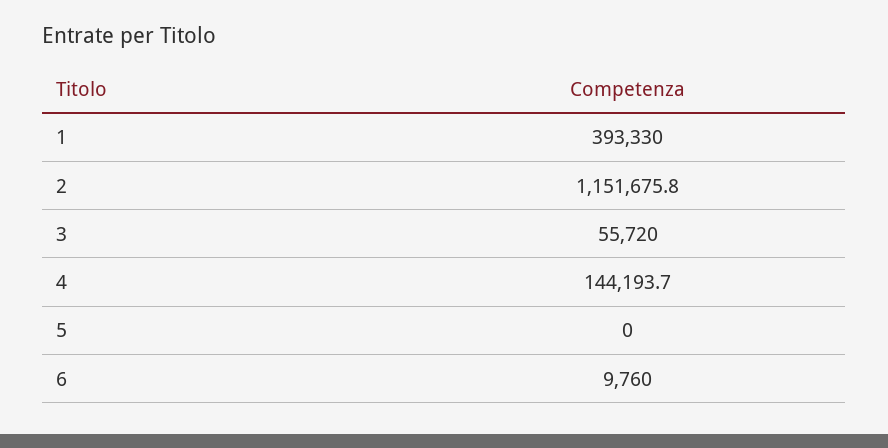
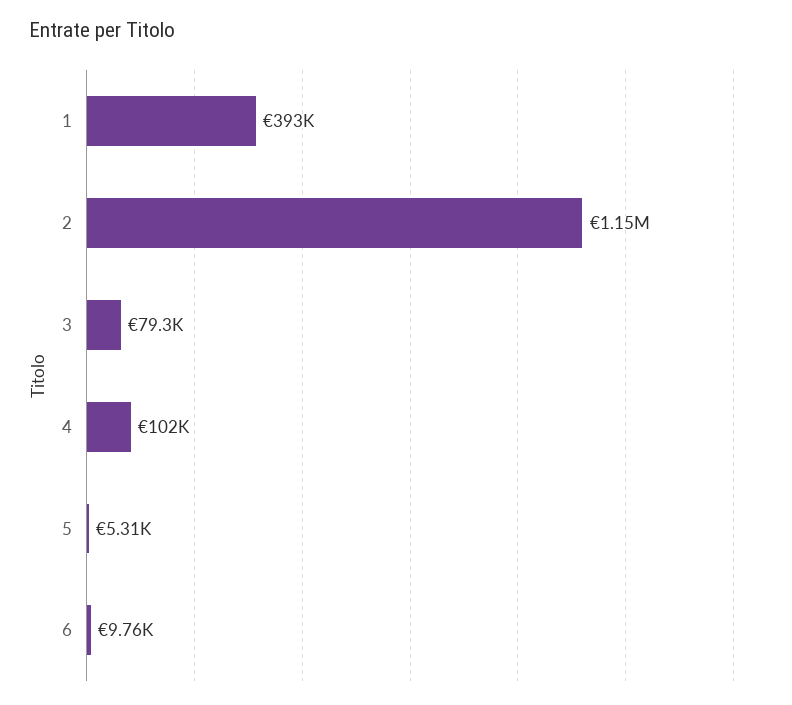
  {
    "1": 393330,
    "2": 1151675.8,
-   "3": 55720,
+   "3": 79300,
-   "4": 144193.7,
+   "4": 102000,
-   "5": 0,
+   "5": 5310,
    "6": 9760
  }

